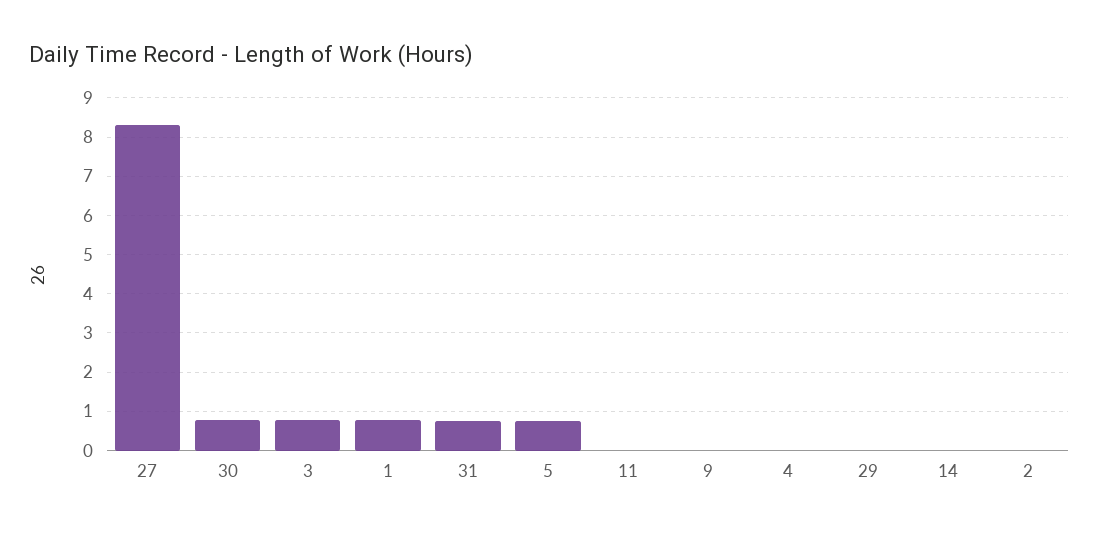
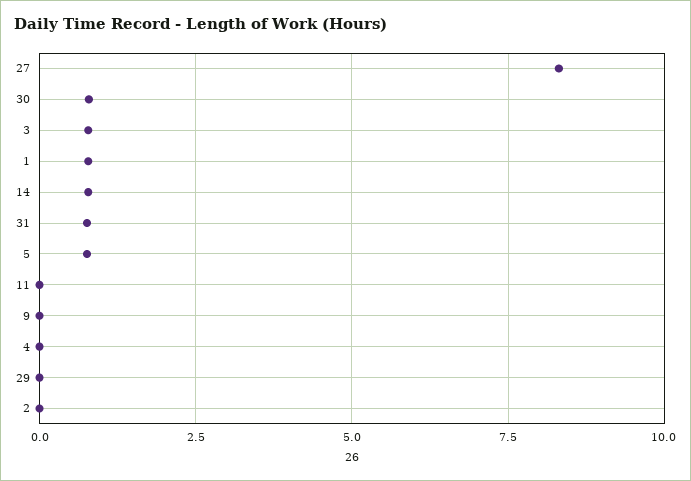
  {
    "27": 8.4,
    "30": 0.8,
    "3": 0.8,
    "1": 0.8,
    "31": 0.8,
    "5": 0.8,
    "11": 0,
    "9": 0,
    "4": 0,
    "29": 0,
-   "14": 0,
+   "14": 0.75,
    "2": 0
  }

